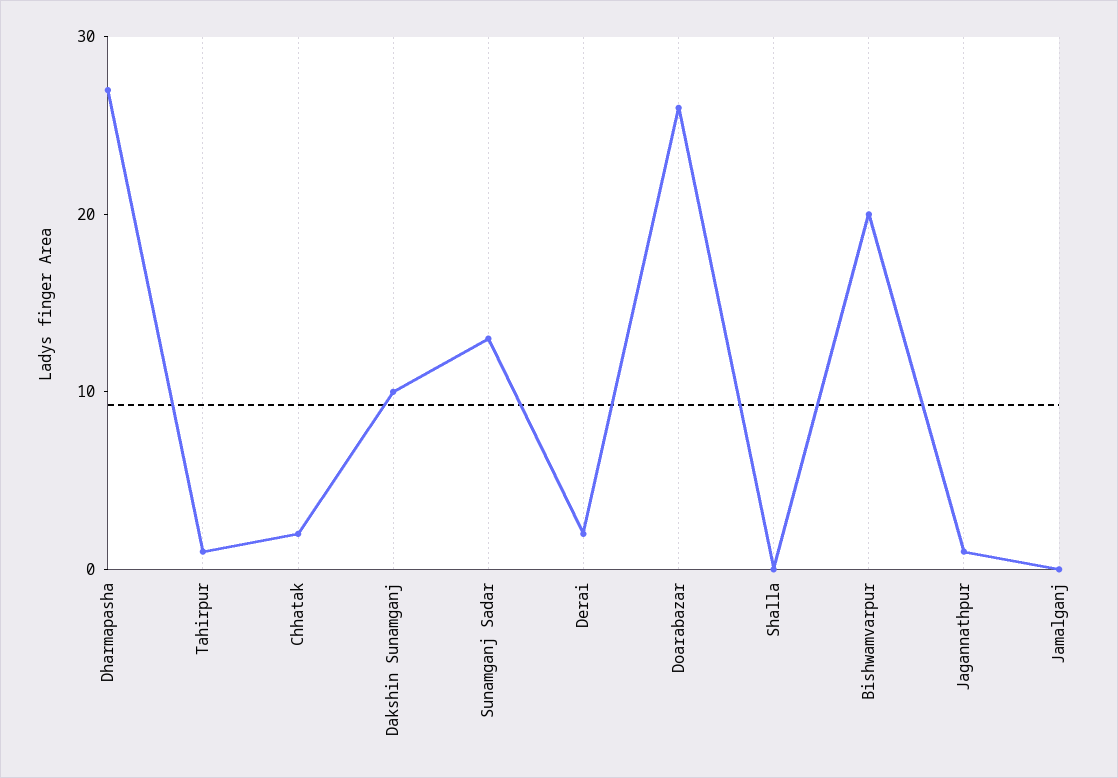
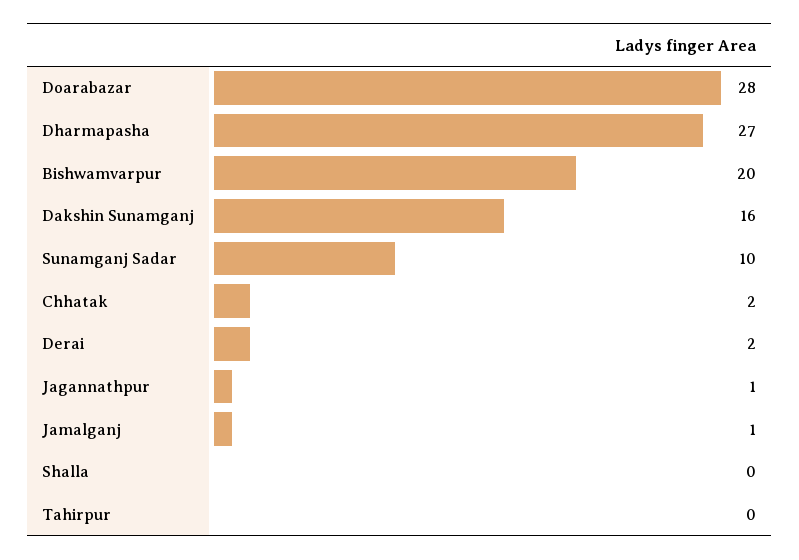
  {
    "Dharmapasha": 27,
-   "Tahirpur": 1,
+   "Tahirpur": 0,
    "Chhatak": 2,
-   "Dakshin Sunamganj": 10,
+   "Dakshin Sunamganj": 16,
-   "Sunamganj Sadar": 13,
+   "Sunamganj Sadar": 10,
    "Derai": 2,
-   "Doarabazar": 26,
+   "Doarabazar": 28,
    "Shalla": 0,
    "Bishwamvarpur": 20,
    "Jagannathpur": 1,
-   "Jamalganj": 0
+   "Jamalganj": 1
  }

